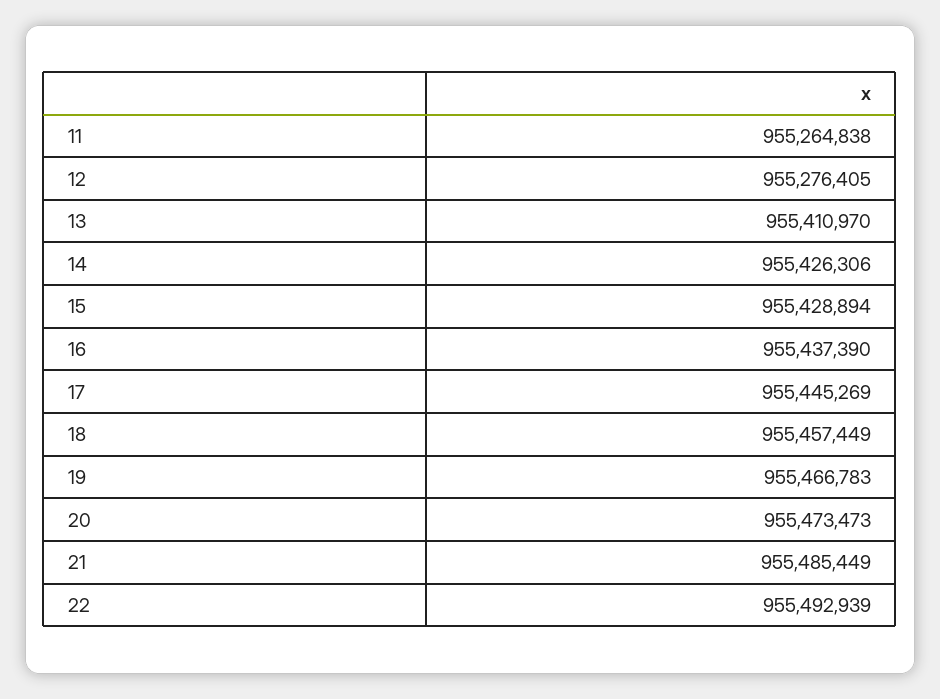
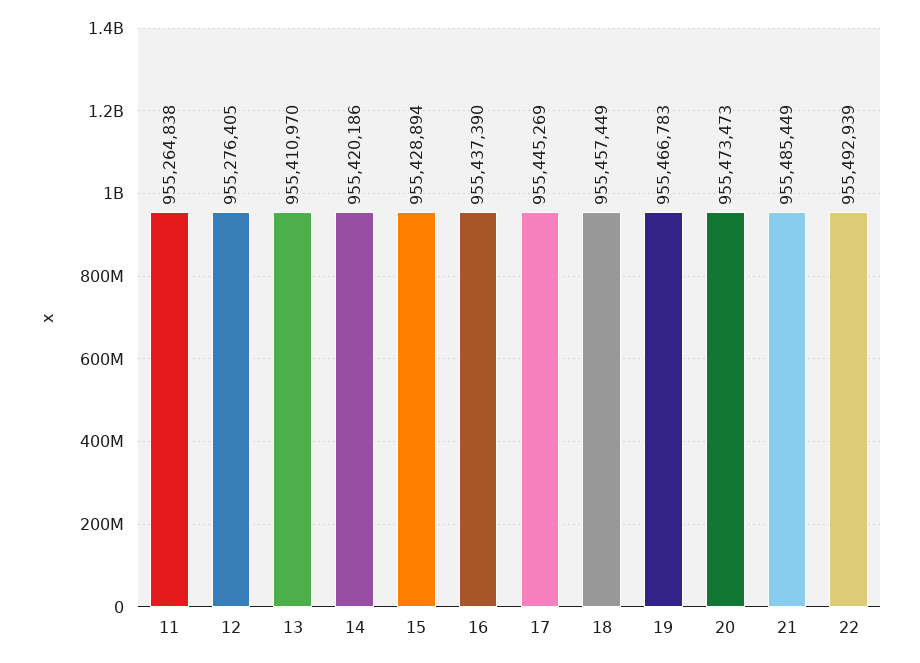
  {
    "11": 955264838,
    "12": 955276405,
    "13": 955410970,
-   "14": 955426306,
+   "14": 955420186,
    "15": 955428894,
    "16": 955437390,
    "17": 955445269,
    "18": 955457449,
    "19": 955466783,
    "20": 955473473,
    "21": 955485449,
    "22": 955492939
  }

